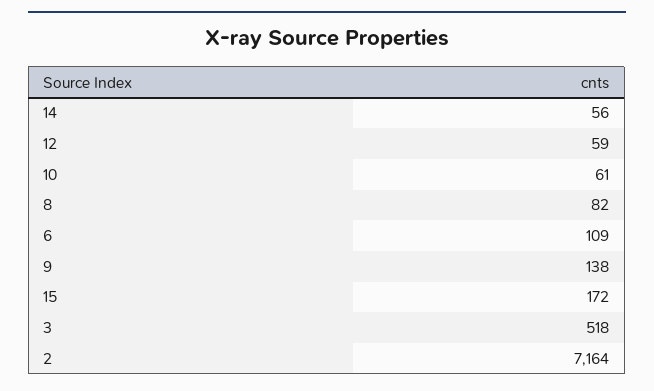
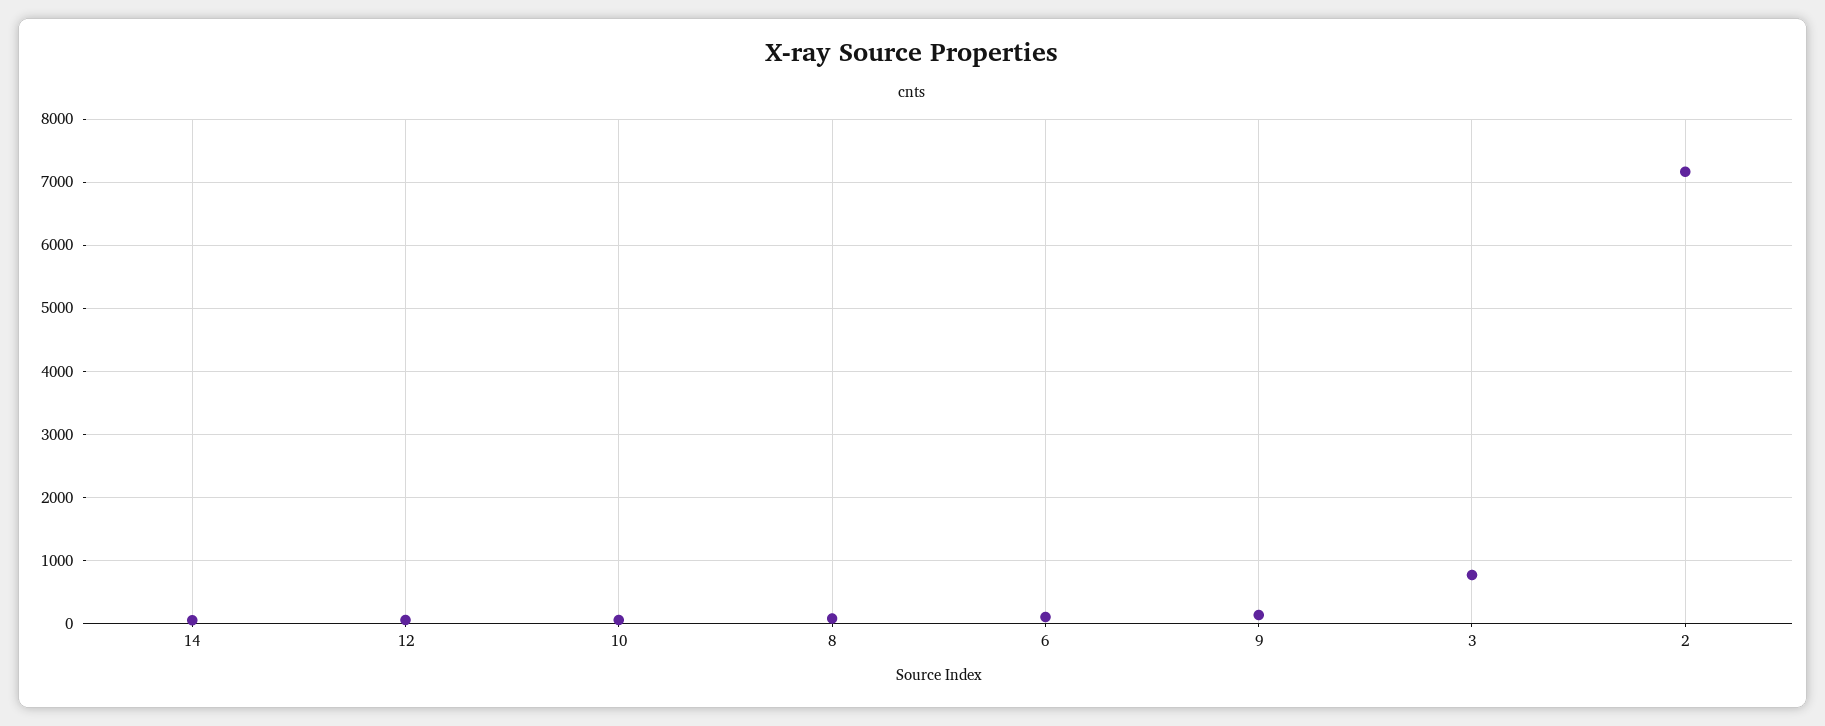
  {
    "14": 56,
    "12": 59,
    "10": 61,
    "8": 82,
    "6": 109,
    "9": 138,
-   "15": 172,
-   "3": 518,
+   "3": 800,
    "2": 7164
  }

